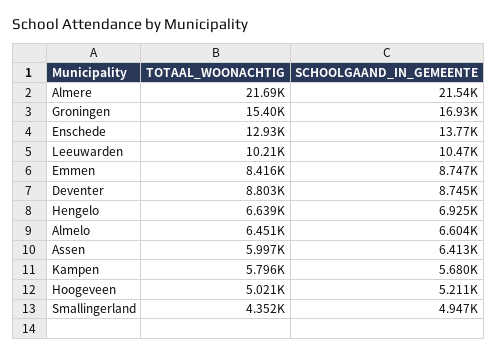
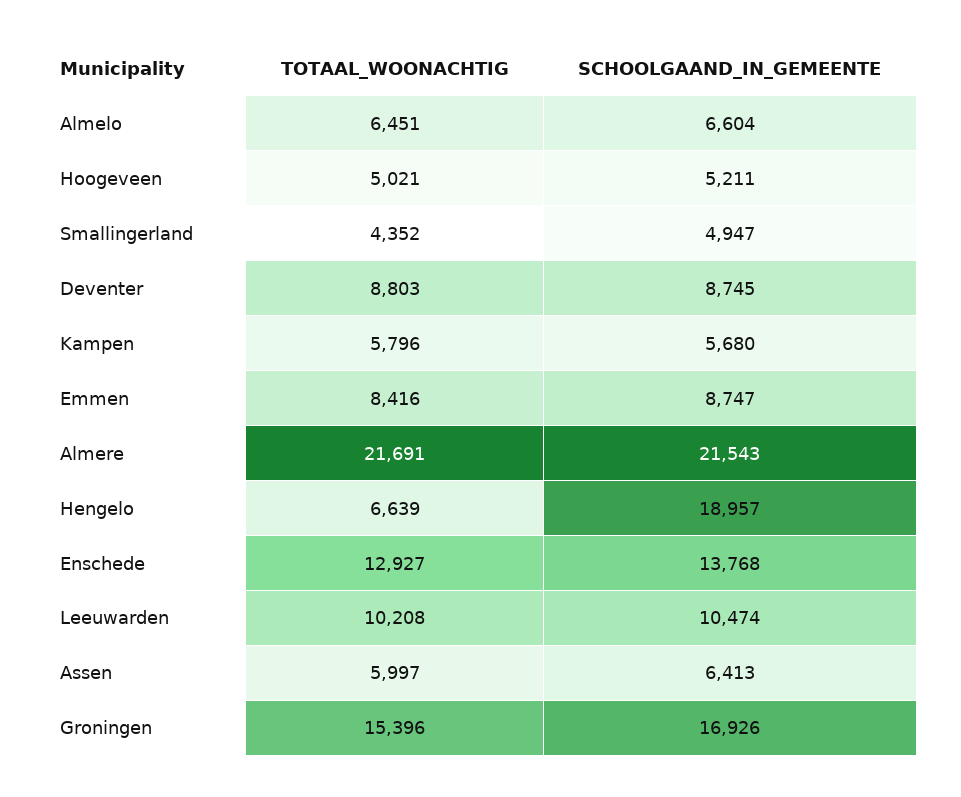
  {
    "TOTAAL_WOONACHTIG": {
      "Almere": 21691,
      "Groningen": 15396,
      "Enschede": 12927,
      "Leeuwarden": 10208,
      "Emmen": 8416,
      "Deventer": 8803,
      "Hengelo": 6639,
      "Almelo": 6451,
      "Assen": 5997,
      "Kampen": 5796,
      "Hoogeveen": 5021,
      "Smallingerland": 4352
    },
    "SCHOOLGAAND_IN_GEMEENTE": {
      "Almere": 21543,
      "Groningen": 16926,
      "Enschede": 13768,
      "Leeuwarden": 10474,
      "Emmen": 8747,
      "Deventer": 8745,
-     "Hengelo": 6925,
+     "Hengelo": 18957,
      "Almelo": 6604,
      "Assen": 6413,
      "Kampen": 5680,
      "Hoogeveen": 5211,
      "Smallingerland": 4947
    }
  }

